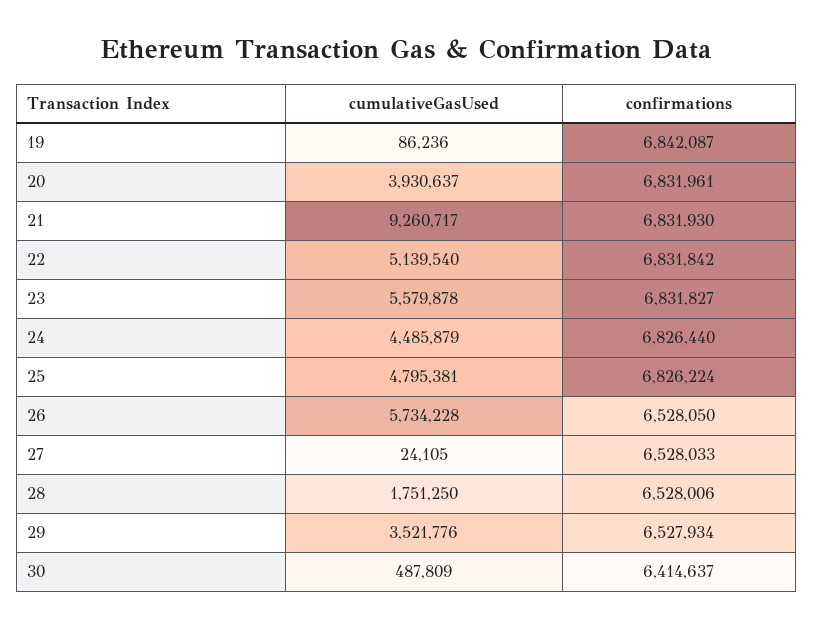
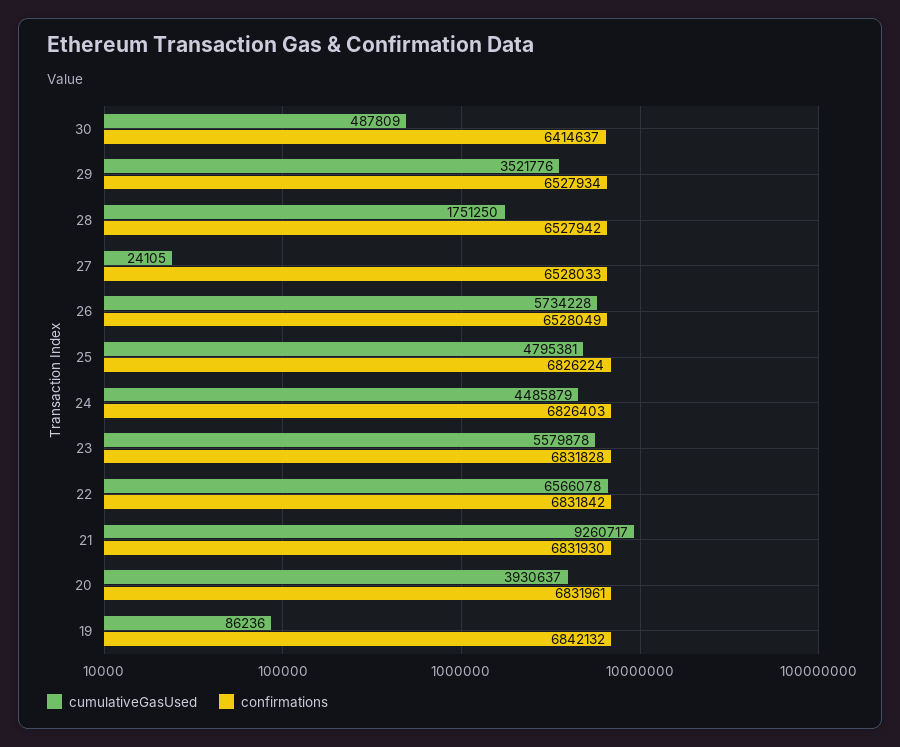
  {
    "cumulativeGasUsed": {
      "19": 86236,
      "20": 3930637,
      "21": 9260717,
-     "22": 5139540,
+     "22": 6566078,
      "23": 5579878,
      "24": 4485879,
      "25": 4795381,
      "26": 5734228,
      "27": 24105,
      "28": 1751250,
      "29": 3521776,
      "30": 487809
    },
    "confirmations": {
-     "19": 6842087,
+     "19": 6842132,
      "20": 6831961,
      "21": 6831930,
      "22": 6831842,
-     "23": 6831827,
+     "23": 6831828,
-     "24": 6826440,
+     "24": 6826403,
      "25": 6826224,
-     "26": 6528050,
+     "26": 6528049,
      "27": 6528033,
-     "28": 6528006,
+     "28": 6527942,
      "29": 6527934,
      "30": 6414637
    }
  }

